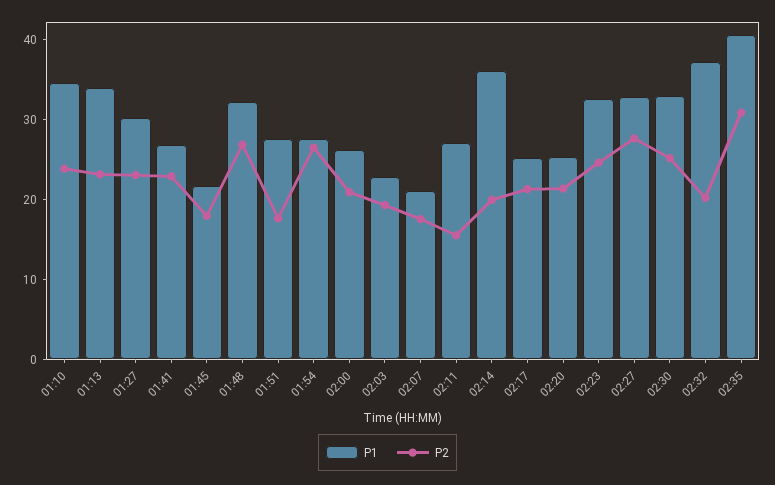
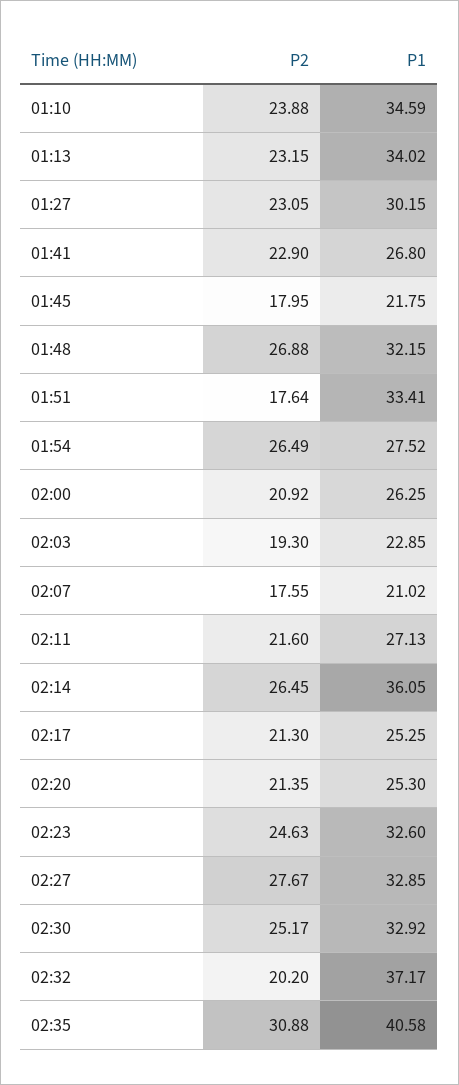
  {
    "P1": {
      "01:10": 34.59,
      "01:13": 34.02,
      "01:27": 30.15,
      "01:41": 26.8,
      "01:45": 21.75,
      "01:48": 32.15,
-     "01:51": 28,
+     "01:51": 33.41,
      "01:54": 27.52,
      "02:00": 26.25,
      "02:03": 22.85,
      "02:07": 21.02,
      "02:11": 27.13,
      "02:14": 36.05,
      "02:17": 25.25,
      "02:20": 25.3,
      "02:23": 32.6,
      "02:27": 32.85,
      "02:30": 32.92,
      "02:32": 37.17,
      "02:35": 40.58
    },
    "P2": {
      "01:10": 23.88,
      "01:13": 23.15,
      "01:27": 23.05,
      "01:41": 22.9,
      "01:45": 17.95,
      "01:48": 26.88,
      "01:51": 17.64,
      "01:54": 26.49,
      "02:00": 20.92,
      "02:03": 19.3,
      "02:07": 17.55,
-     "02:11": 16,
+     "02:11": 21.6,
-     "02:14": 20,
+     "02:14": 26.45,
      "02:17": 21.3,
      "02:20": 21.35,
      "02:23": 24.63,
      "02:27": 27.67,
      "02:30": 25.17,
      "02:32": 20.2,
      "02:35": 30.88
    }
  }

